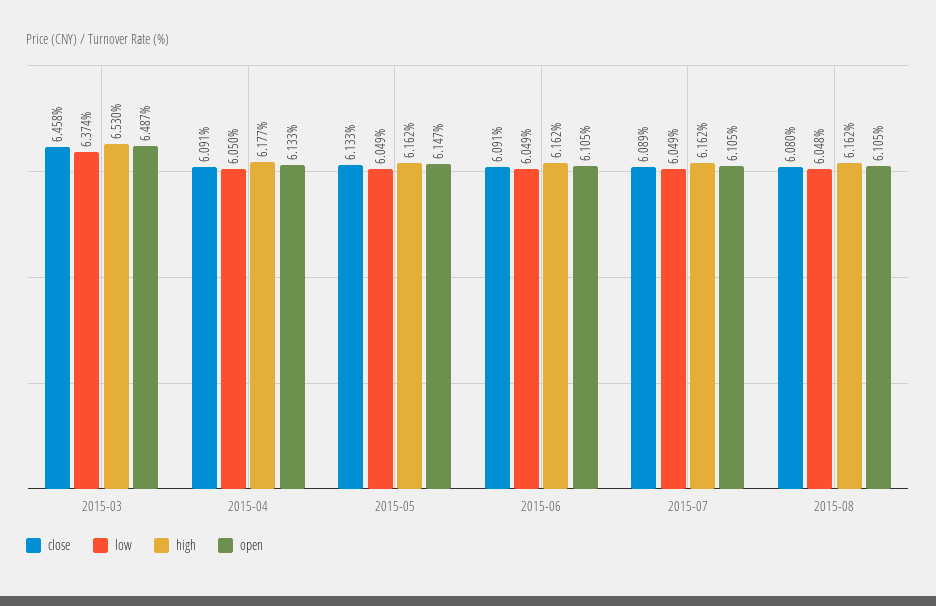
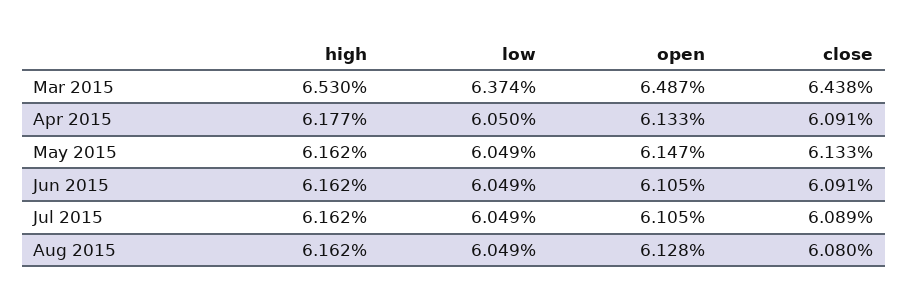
  {
    "close": {
-     "2015-03": 6.458,
+     "2015-03": 6.438,
      "2015-04": 6.091,
      "2015-05": 6.133,
      "2015-06": 6.091,
      "2015-07": 6.089,
      "2015-08": 6.08
    },
    "low": {
      "2015-03": 6.374,
      "2015-04": 6.05,
      "2015-05": 6.049,
      "2015-06": 6.049,
      "2015-07": 6.049,
-     "2015-08": 6.048
+     "2015-08": 6.049
    },
    "high": {
      "2015-03": 6.53,
      "2015-04": 6.177,
      "2015-05": 6.162,
      "2015-06": 6.162,
      "2015-07": 6.162,
      "2015-08": 6.162
    },
    "open": {
      "2015-03": 6.487,
      "2015-04": 6.133,
      "2015-05": 6.147,
      "2015-06": 6.105,
      "2015-07": 6.105,
-     "2015-08": 6.105
+     "2015-08": 6.128
    }
  }

